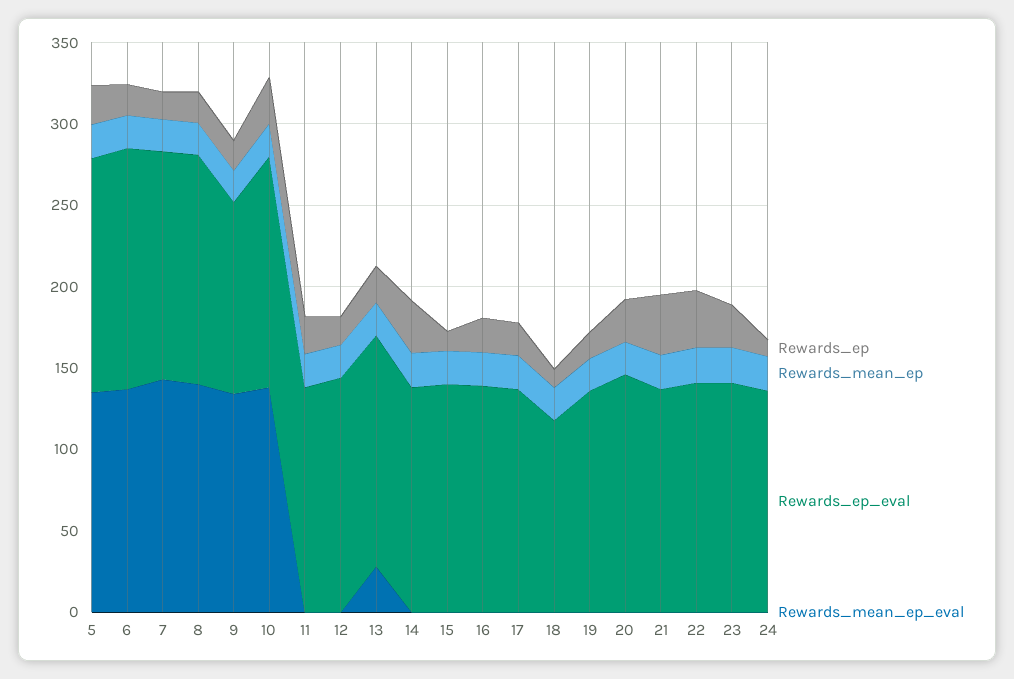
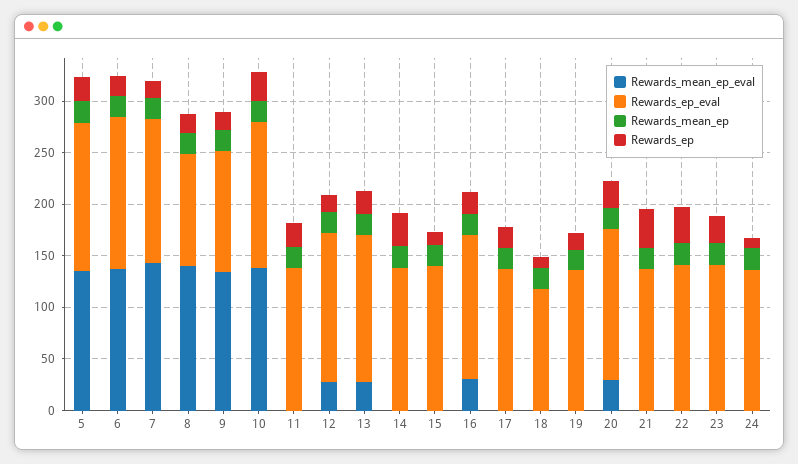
  {
    "Rewards_ep": {
      "5": 20,
      "6": 20,
      "7": 20,
      "8": 20,
      "9": 20,
      "10": 30,
      "11": 20,
      "12": 20,
      "13": 20,
      "14": 30,
      "15": 10,
      "16": 20,
      "17": 20,
      "18": 10,
      "19": 20,
      "20": 30,
      "21": 40,
      "22": 40,
      "23": 30,
      "24": 10
    },
    "Rewards_mean_ep": {
      "5": 20,
      "6": 20,
      "7": 20,
      "8": 20,
      "9": 20,
      "10": 20,
      "11": 20,
      "12": 20,
      "13": 20,
      "14": 20,
      "15": 20,
      "16": 20,
      "17": 20,
      "18": 20,
      "19": 20,
      "20": 20,
      "21": 20,
      "22": 20,
      "23": 20,
      "24": 20
    },
    "Rewards_ep_eval": {
      "5": 140,
      "6": 150,
      "7": 140,
-     "8": 140,
+     "8": 110,
      "9": 120,
      "10": 140,
      "11": 140,
      "12": 140,
      "13": 140,
      "14": 140,
      "15": 140,
      "16": 140,
      "17": 140,
      "18": 120,
      "19": 140,
      "20": 150,
      "21": 140,
      "22": 140,
      "23": 140,
      "24": 140
    },
    "Rewards_mean_ep_eval": {
      "5": 140,
      "6": 140,
      "7": 140,
      "8": 140,
      "9": 130,
      "10": 140,
      "11": 0,
-     "12": 0,
+     "12": 30,
      "13": 30,
      "14": 0,
      "15": 0,
-     "16": 0,
+     "16": 30,
      "17": 0,
      "18": 0,
      "19": 0,
-     "20": 0,
+     "20": 30,
      "21": 0,
      "22": 0,
      "23": 0,
      "24": 0
    }
  }

